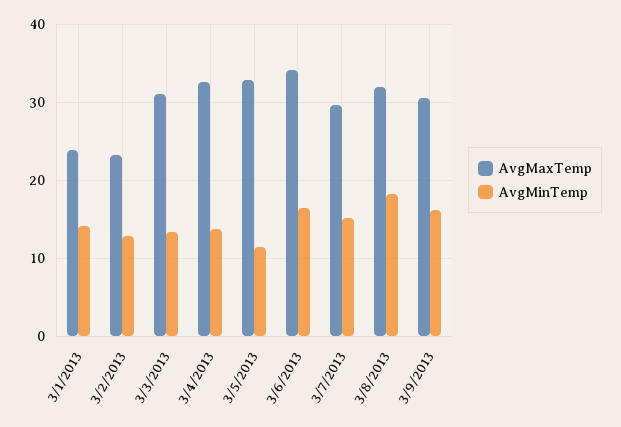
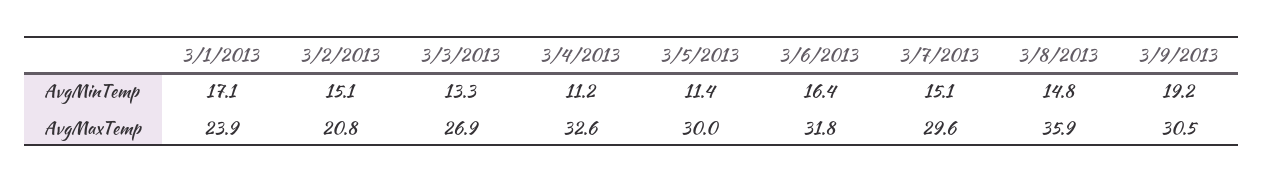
  {
    "AvgMaxTemp": {
      "3/1/2013": 23.9,
-     "3/2/2013": 23,
+     "3/2/2013": 20.8,
-     "3/3/2013": 31,
+     "3/3/2013": 26.9,
      "3/4/2013": 32.6,
-     "3/5/2013": 33,
+     "3/5/2013": 30,
-     "3/6/2013": 34,
+     "3/6/2013": 31.8,
      "3/7/2013": 29.6,
-     "3/8/2013": 32,
+     "3/8/2013": 35.9,
      "3/9/2013": 30.5
    },
    "AvgMinTemp": {
-     "3/1/2013": 14,
+     "3/1/2013": 17.1,
-     "3/2/2013": 13,
+     "3/2/2013": 15.1,
      "3/3/2013": 13.3,
-     "3/4/2013": 14,
+     "3/4/2013": 11.2,
      "3/5/2013": 11.4,
      "3/6/2013": 16.4,
      "3/7/2013": 15.1,
-     "3/8/2013": 18,
+     "3/8/2013": 14.8,
-     "3/9/2013": 16
+     "3/9/2013": 19.2
    }
  }

